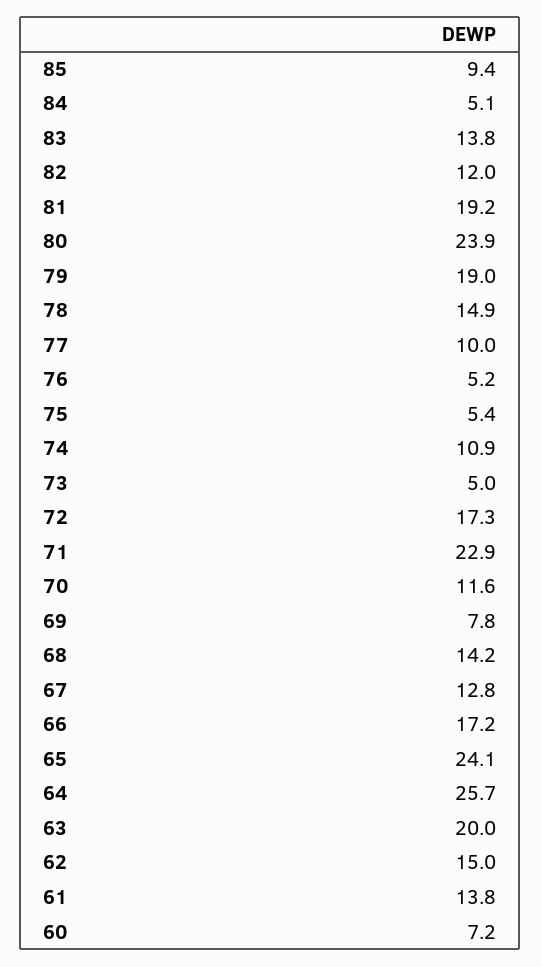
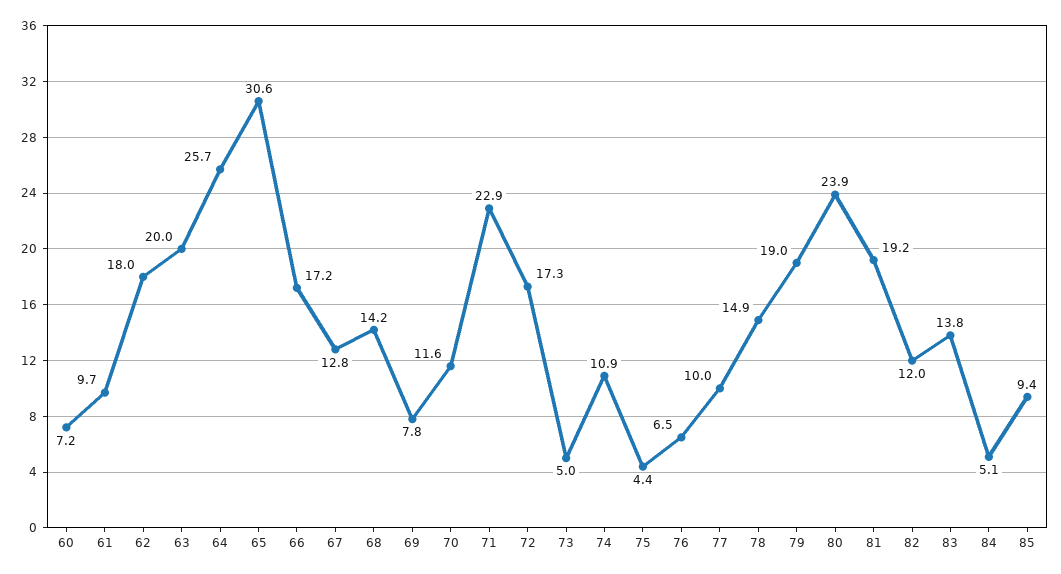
  {
    "85": 9.4,
    "84": 5.1,
    "83": 13.8,
    "82": 12,
    "81": 19.2,
    "80": 23.9,
    "79": 19,
    "78": 14.9,
    "77": 10,
-   "76": 5.2,
+   "76": 6.5,
-   "75": 5.4,
+   "75": 4.4,
    "74": 10.9,
    "73": 5,
    "72": 17.3,
    "71": 22.9,
    "70": 11.6,
    "69": 7.8,
    "68": 14.2,
    "67": 12.8,
    "66": 17.2,
-   "65": 24.1,
+   "65": 30.6,
    "64": 25.7,
    "63": 20,
-   "62": 15,
+   "62": 18,
-   "61": 13.8,
+   "61": 9.7,
    "60": 7.2
  }

